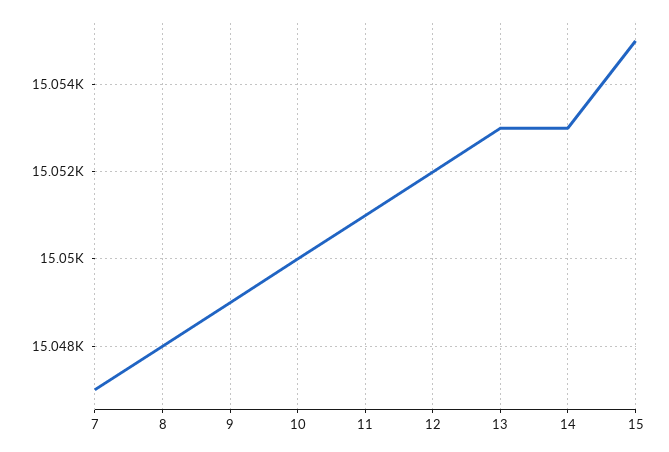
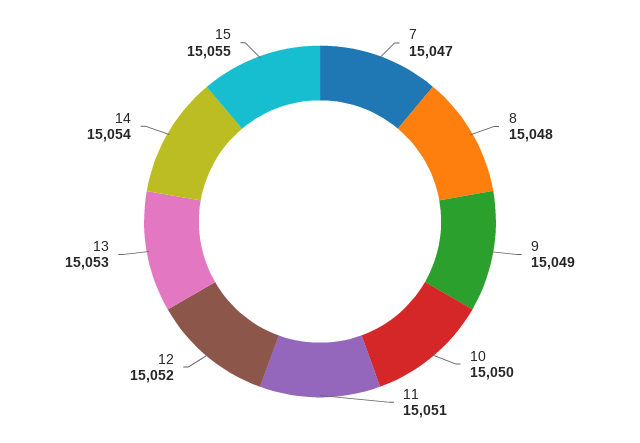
  {
    "7": 15047,
    "8": 15048,
    "9": 15049,
    "10": 15050,
    "11": 15051,
    "12": 15052,
    "13": 15053,
-   "14": 15053,
+   "14": 15054,
    "15": 15055
  }

